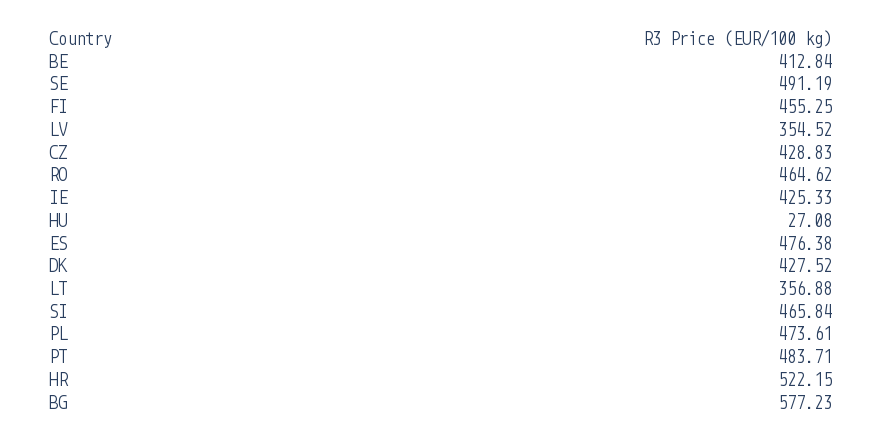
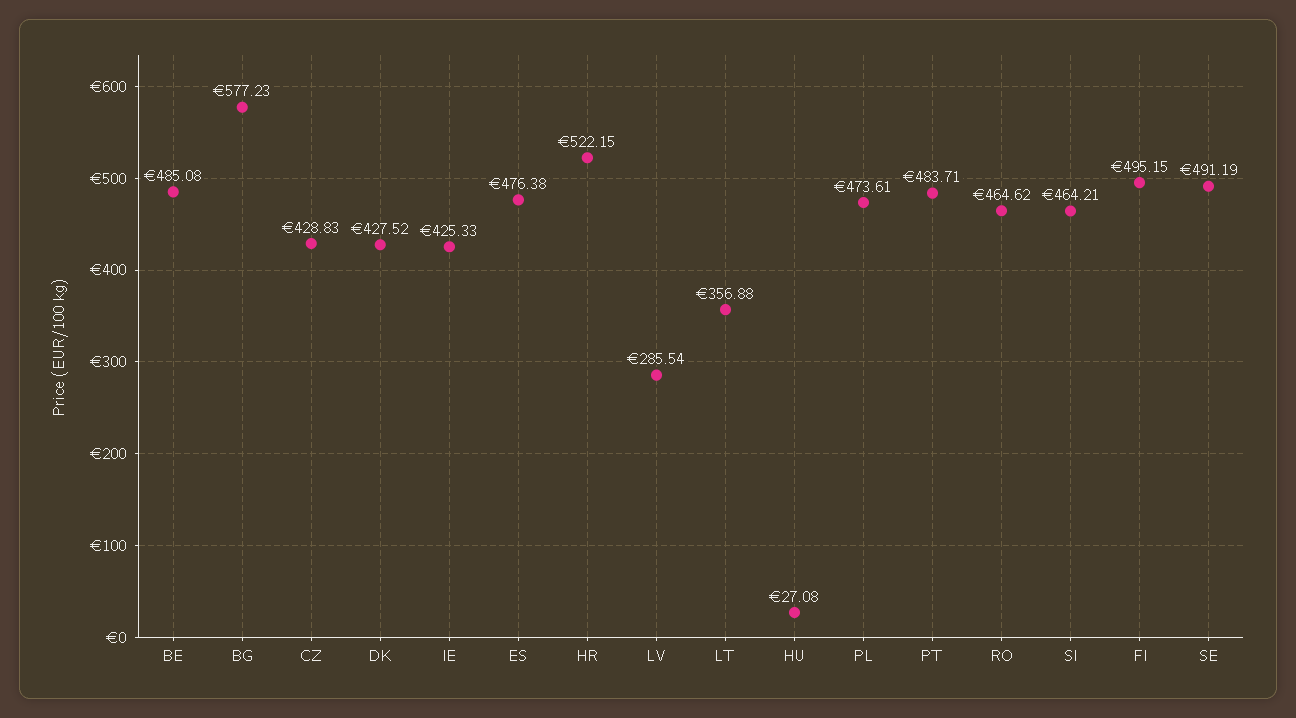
  {
-   "BE": 412.84,
+   "BE": 485.08,
    "SE": 491.19,
-   "FI": 455.25,
+   "FI": 495.15,
-   "LV": 354.52,
+   "LV": 285.54,
    "CZ": 428.83,
    "RO": 464.62,
    "IE": 425.33,
    "HU": 27.08,
    "ES": 476.38,
    "DK": 427.52,
    "LT": 356.88,
-   "SI": 465.84,
+   "SI": 464.21,
    "PL": 473.61,
    "PT": 483.71,
    "HR": 522.15,
    "BG": 577.23
  }

